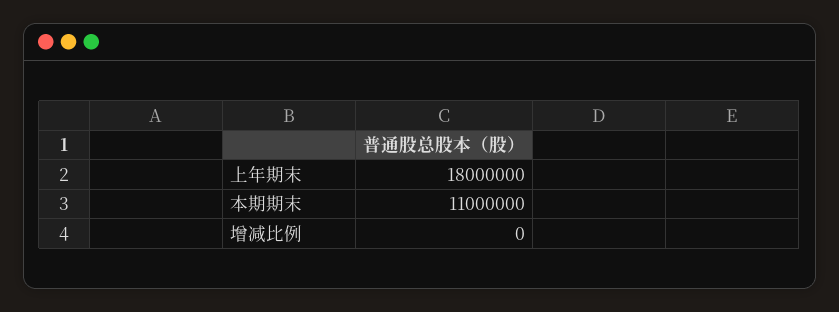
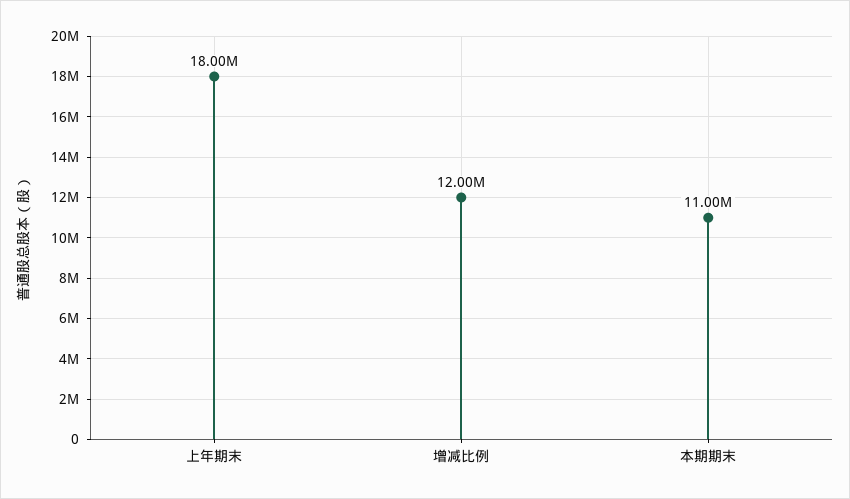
  {
    "上年期末": 18000000,
    "本期期末": 11000000,
-   "增减比例": 0
+   "增减比例": 12000000
  }

